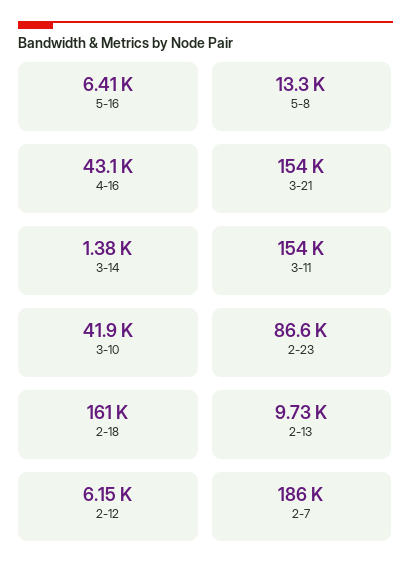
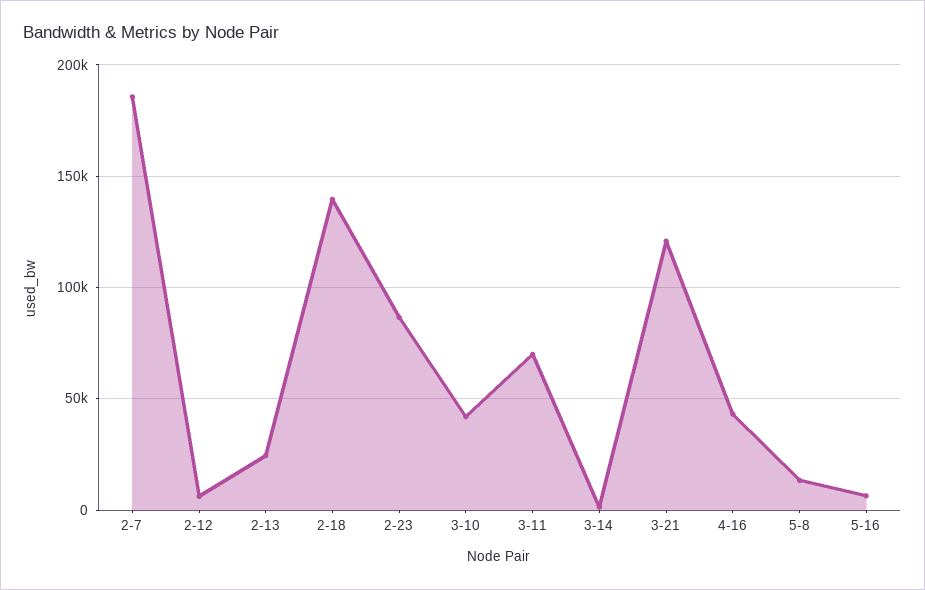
  {
    "5-16": 6410,
    "5-8": 13300,
    "4-16": 43100,
-   "3-21": 154000,
+   "3-21": 120000,
    "3-14": 1380,
-   "3-11": 154000,
+   "3-11": 70000,
    "3-10": 41900,
    "2-23": 86600,
-   "2-18": 161000,
+   "2-18": 140000,
-   "2-13": 9730,
+   "2-13": 25000,
    "2-12": 6150,
    "2-7": 186000
  }

